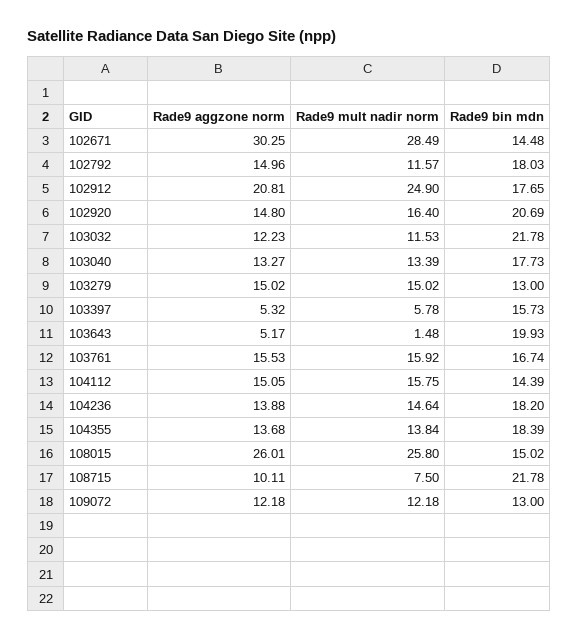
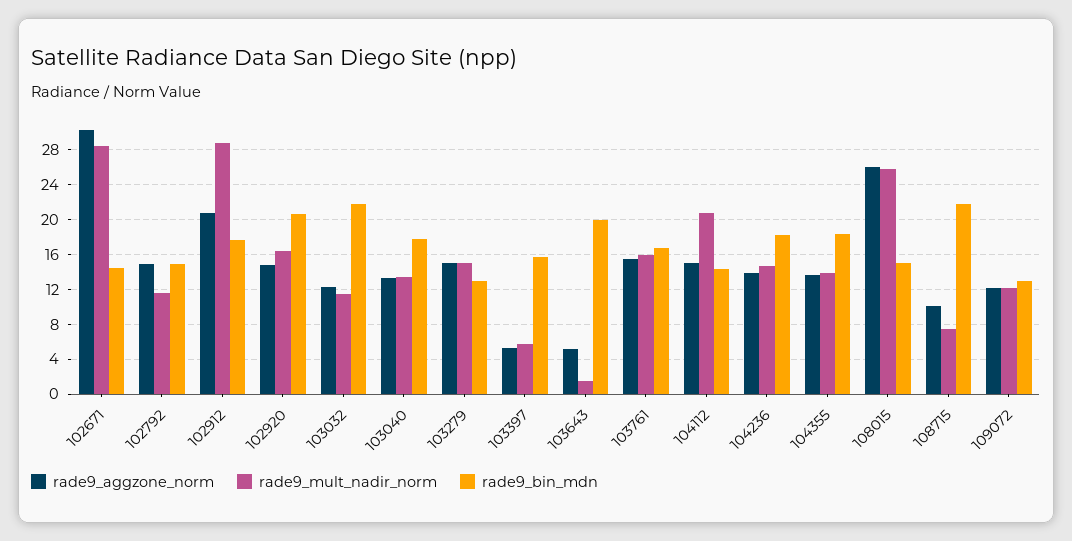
  {
    "Rade9 aggzone norm": {
      "102671": 30.25,
      "102792": 14.96,
      "102912": 20.81,
      "102920": 14.8,
      "103032": 12.23,
      "103040": 13.27,
      "103279": 15.02,
      "103397": 5.32,
      "103643": 5.17,
      "103761": 15.53,
      "104112": 15.05,
      "104236": 13.88,
      "104355": 13.68,
      "108015": 26.01,
      "108715": 10.11,
      "109072": 12.18
    },
    "Rade9 mult nadir norm": {
      "102671": 28.49,
      "102792": 11.57,
-     "102912": 24.9,
+     "102912": 29,
      "102920": 16.4,
      "103032": 11.53,
      "103040": 13.39,
      "103279": 15.02,
      "103397": 5.78,
      "103643": 1.48,
      "103761": 15.92,
-     "104112": 15.75,
+     "104112": 21,
      "104236": 14.64,
      "104355": 13.84,
      "108015": 25.8,
      "108715": 7.5,
      "109072": 12.18
    },
    "Rade9 bin mdn": {
      "102671": 14.48,
-     "102792": 18.03,
+     "102792": 15,
      "102912": 17.65,
      "102920": 20.69,
      "103032": 21.78,
      "103040": 17.73,
      "103279": 13,
      "103397": 15.73,
      "103643": 19.93,
      "103761": 16.74,
      "104112": 14.39,
      "104236": 18.2,
      "104355": 18.39,
      "108015": 15.02,
      "108715": 21.78,
      "109072": 13
    }
  }

